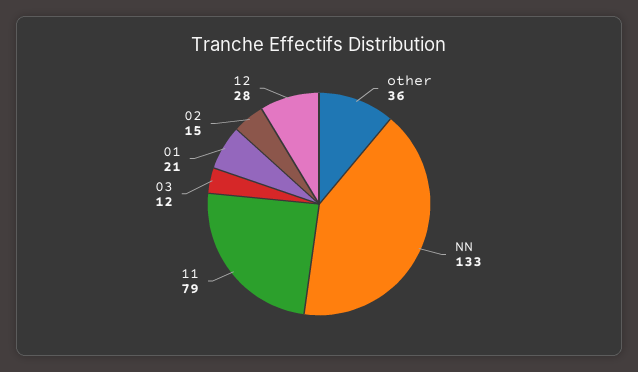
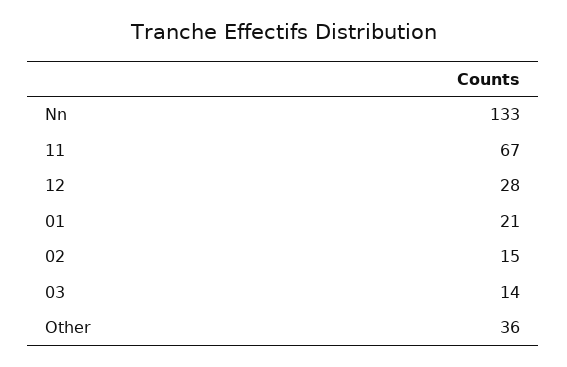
  {
    "other": 36,
    "NN": 133,
-   "11": 79,
+   "11": 67,
-   "03": 12,
+   "03": 14,
    "01": 21,
    "02": 15,
    "12": 28
  }

